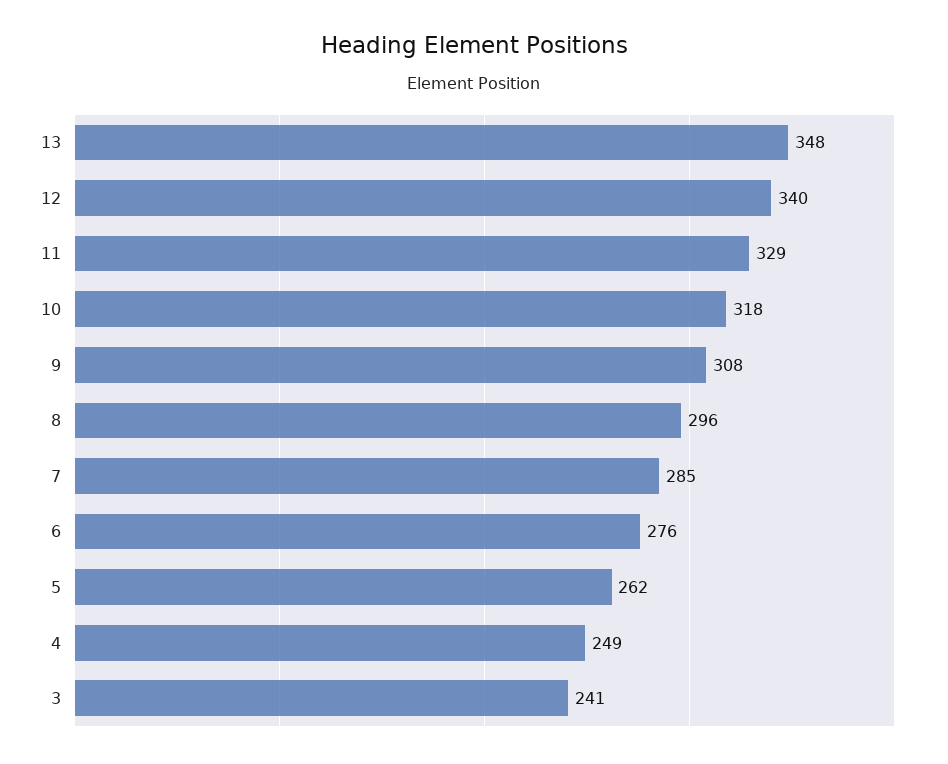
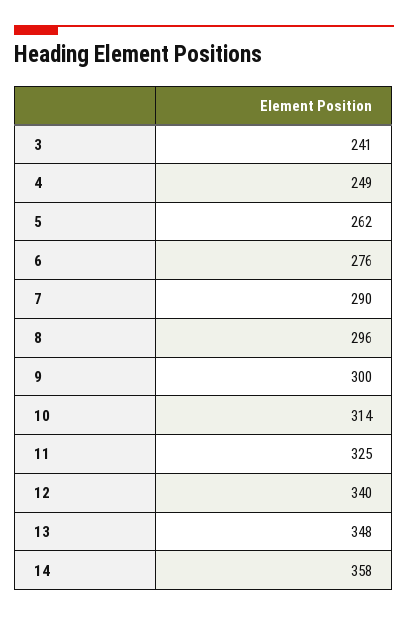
  {
    "13": 348,
    "12": 340,
-   "11": 329,
+   "11": 325,
-   "10": 318,
+   "10": 314,
-   "9": 308,
+   "9": 300,
    "8": 296,
-   "7": 285,
+   "7": 290,
    "6": 276,
    "5": 262,
    "4": 249,
-   "3": 241
+   "3": 241,
+   "14": 358
  }

